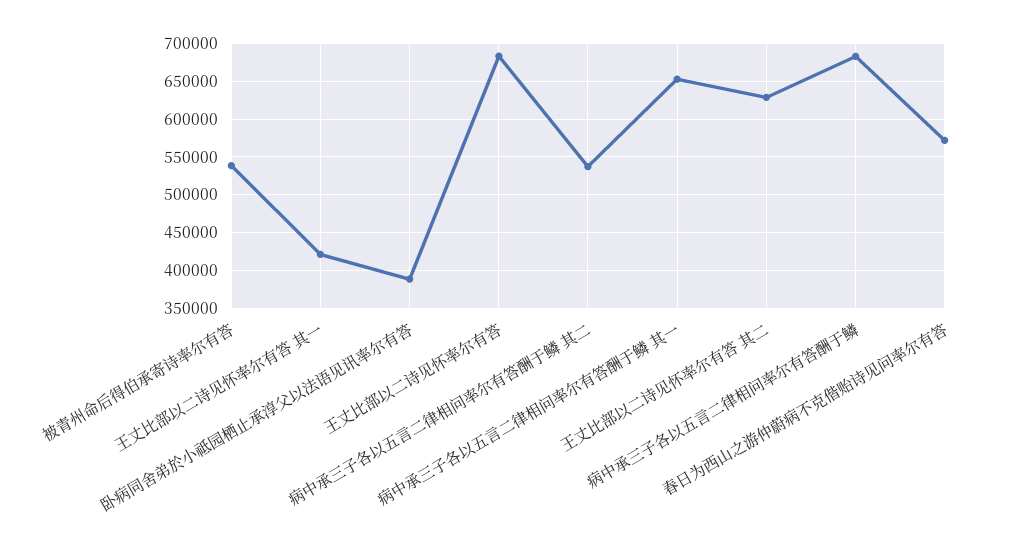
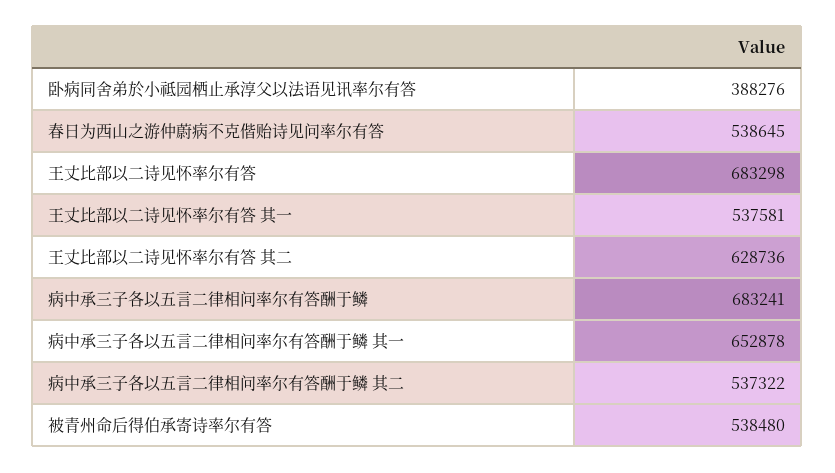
  {
    "被青州命后得伯承寄诗率尔有答": 538480,
-   "王丈比部以二诗见怀率尔有答 其一": 420000,
+   "王丈比部以二诗见怀率尔有答 其一": 537581,
    "卧病同舍弟於小祗园栖止承淳父以法语见讯率尔有答": 388276,
    "王丈比部以二诗见怀率尔有答": 683298,
    "病中承三子各以五言二律相问率尔有答酬于鳞 其二": 537322,
    "病中承三子各以五言二律相问率尔有答酬于鳞 其一": 652878,
    "王丈比部以二诗见怀率尔有答 其二": 628736,
    "病中承三子各以五言二律相问率尔有答酬于鳞": 683241,
-   "春日为西山之游仲蔚病不克偕贻诗见问率尔有答": 570000
+   "春日为西山之游仲蔚病不克偕贻诗见问率尔有答": 538645
  }

